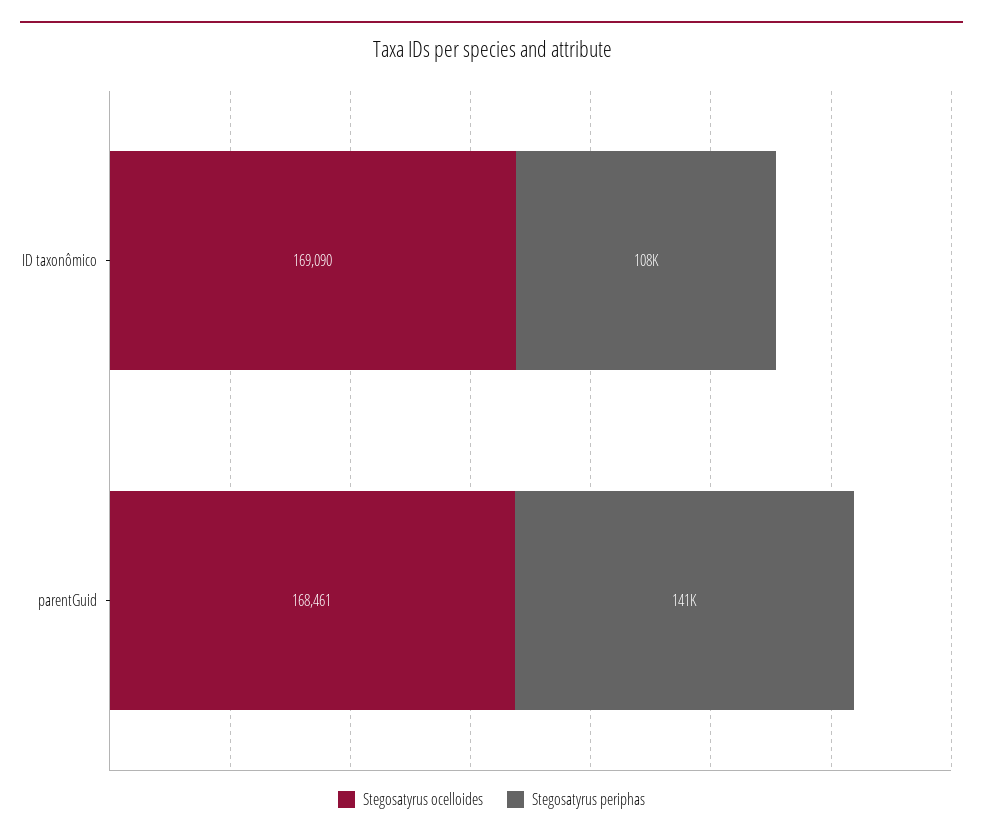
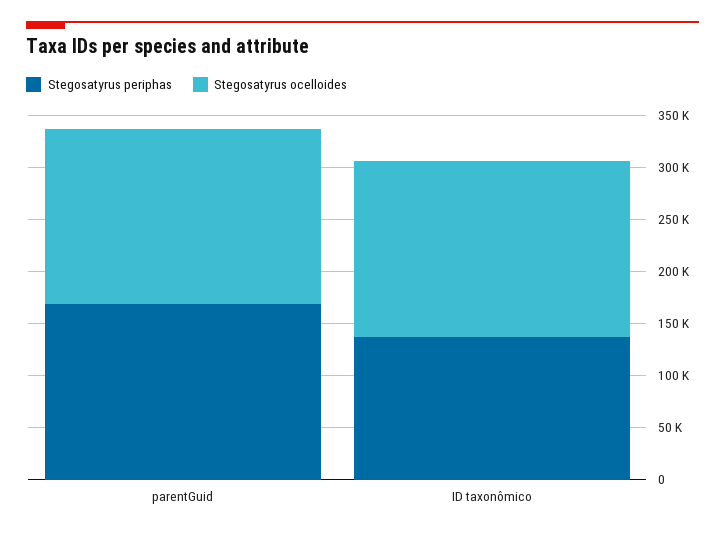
  {
    "Stegosatyrus ocelloides": {
      "ID taxonômico": 169090,
      "parentGuid": 168461
    },
    "Stegosatyrus periphas": {
-     "ID taxonômico": 108000,
+     "ID taxonômico": 140000,
-     "parentGuid": 141000
+     "parentGuid": 170000
    }
  }

